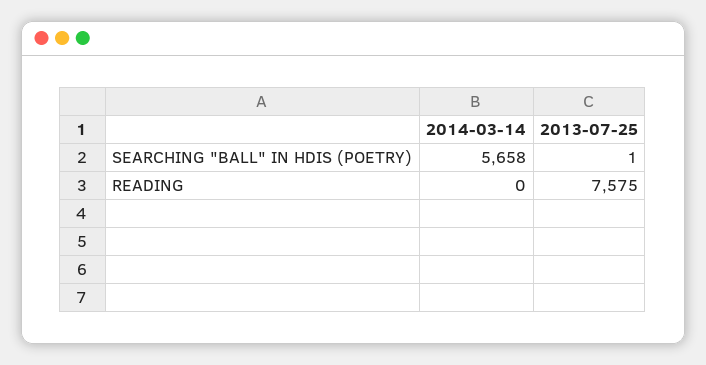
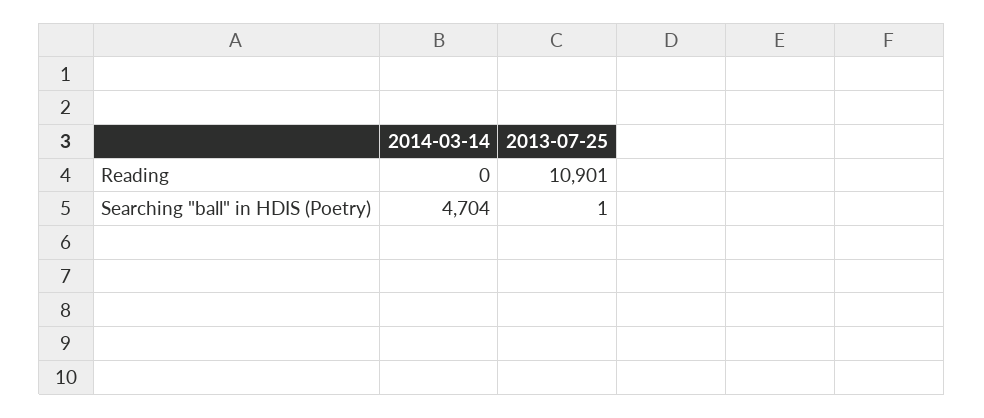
  {
    "2014-03-14": {
-     "SEARCHING \"BALL\" IN HDIS (POETRY)": 5658,
+     "SEARCHING \"BALL\" IN HDIS (POETRY)": 4704,
      "READING": 0
    },
    "2013-07-25": {
      "SEARCHING \"BALL\" IN HDIS (POETRY)": 1,
-     "READING": 7575
+     "READING": 10901
    }
  }

